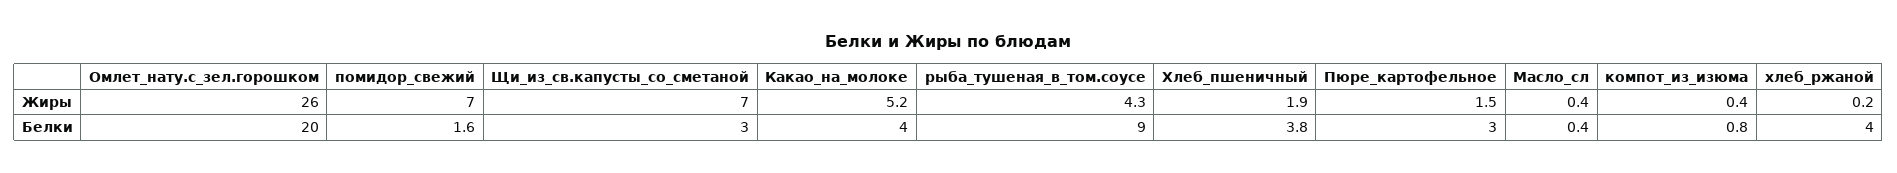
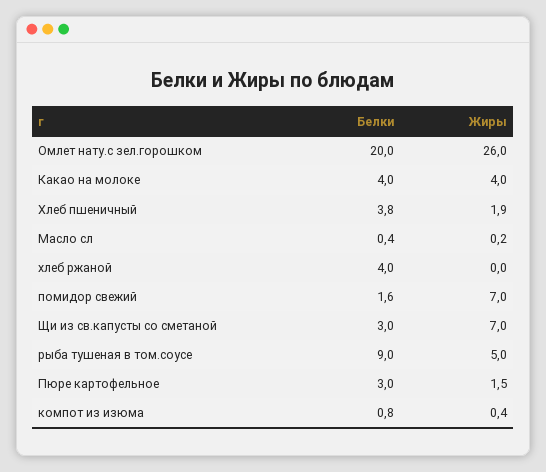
  {
    "Омлет_нату.с_зел.горошком": {
      "Жиры": 26,
      "Белки": 20
    },
    "помидор_свежий": {
      "Жиры": 7,
      "Белки": 1.6
    },
    "Щи_из_св.капусты_со_сметаной": {
      "Жиры": 7,
      "Белки": 3
    },
    "Какао_на_молоке": {
-     "Жиры": 5.2,
+     "Жиры": 4,
      "Белки": 4
    },
    "рыба_тушеная_в_том.соусе": {
-     "Жиры": 4.3,
+     "Жиры": 5,
      "Белки": 9
    },
    "Хлеб_пшеничный": {
      "Жиры": 1.9,
      "Белки": 3.8
    },
    "Пюре_картофельное": {
      "Жиры": 1.5,
      "Белки": 3
    },
    "Масло_сл": {
-     "Жиры": 0.4,
+     "Жиры": 0.2,
      "Белки": 0.4
    },
    "компот_из_изюма": {
      "Жиры": 0.4,
      "Белки": 0.8
    },
    "хлеб_ржаной": {
-     "Жиры": 0.2,
+     "Жиры": 0,
      "Белки": 4
    }
  }

